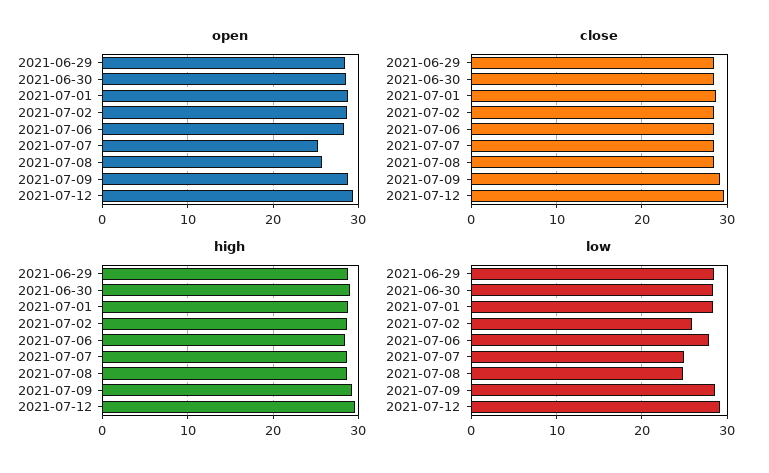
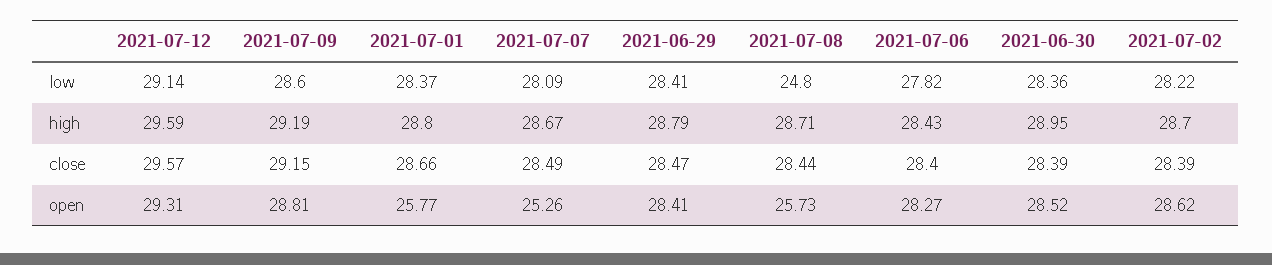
  {
    "open": {
      "2021-06-29": 28.41,
      "2021-06-30": 28.52,
-     "2021-07-01": 29,
+     "2021-07-01": 25.77,
      "2021-07-02": 28.62,
      "2021-07-06": 28.27,
      "2021-07-07": 25.26,
      "2021-07-08": 25.73,
      "2021-07-09": 28.81,
      "2021-07-12": 29.31
    },
    "close": {
      "2021-06-29": 28.47,
      "2021-06-30": 28.39,
      "2021-07-01": 28.66,
      "2021-07-02": 28.39,
      "2021-07-06": 28.4,
      "2021-07-07": 28.49,
      "2021-07-08": 28.44,
      "2021-07-09": 29.15,
      "2021-07-12": 29.57
    },
    "high": {
      "2021-06-29": 28.79,
      "2021-06-30": 28.95,
      "2021-07-01": 28.8,
      "2021-07-02": 28.7,
      "2021-07-06": 28.43,
      "2021-07-07": 28.67,
      "2021-07-08": 28.71,
      "2021-07-09": 29.19,
      "2021-07-12": 29.59
    },
    "low": {
      "2021-06-29": 28.41,
      "2021-06-30": 28.36,
      "2021-07-01": 28.37,
-     "2021-07-02": 26,
+     "2021-07-02": 28.22,
      "2021-07-06": 27.82,
-     "2021-07-07": 25,
+     "2021-07-07": 28.09,
      "2021-07-08": 24.8,
      "2021-07-09": 28.6,
      "2021-07-12": 29.14
    }
  }

